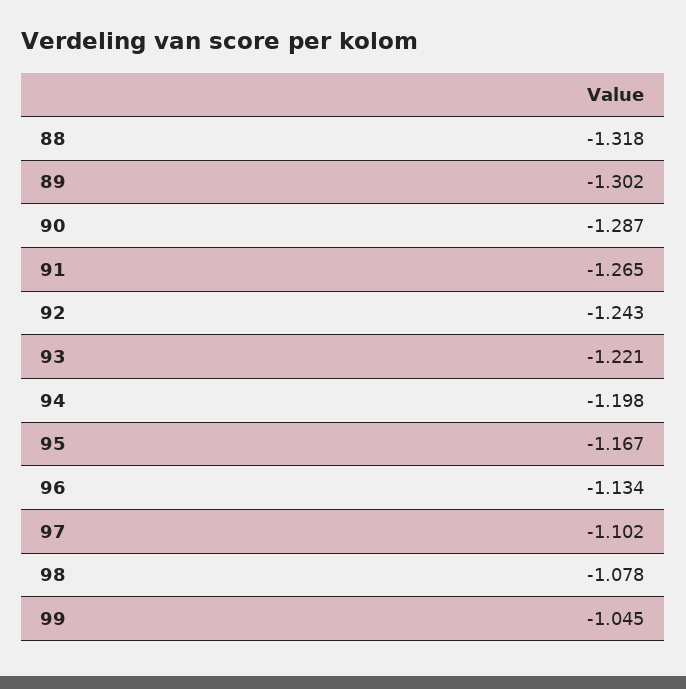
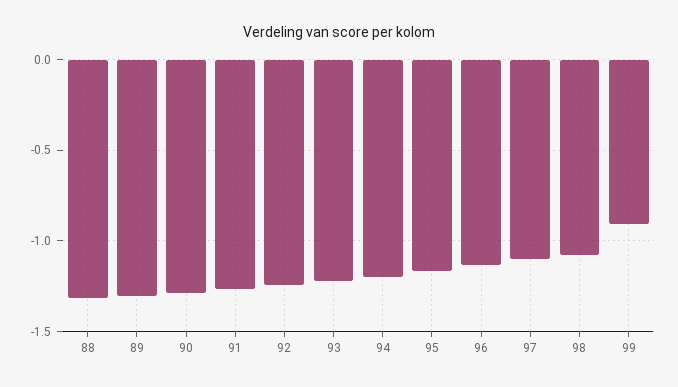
  {
    "88": -1.318,
    "89": -1.302,
    "90": -1.287,
    "91": -1.265,
    "92": -1.243,
    "93": -1.221,
    "94": -1.198,
    "95": -1.167,
    "96": -1.134,
    "97": -1.102,
    "98": -1.078,
-   "99": -1.045
+   "99": -0.9
  }

